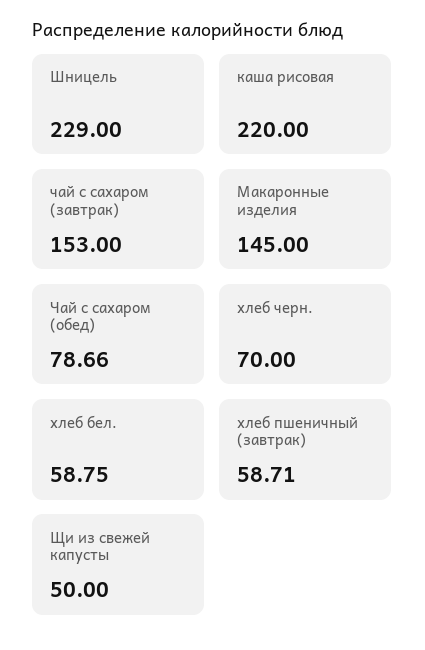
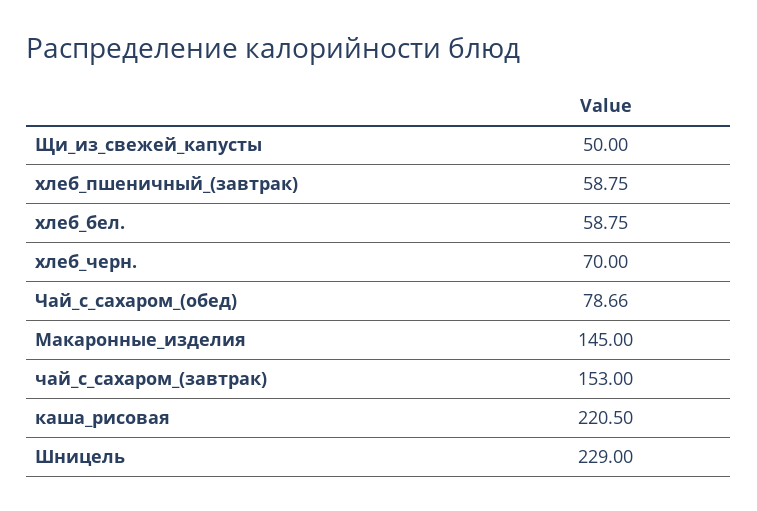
  {
    "Шницель": 229,
-   "каша рисовая": 220,
+   "каша рисовая": 220.5,
    "чай с сахаром (завтрак)": 153,
    "Макаронные изделия": 145,
    "Чай с сахаром (обед)": 78.66,
    "хлеб черн.": 70,
    "хлеб бел.": 58.75,
-   "хлеб пшеничный (завтрак)": 58.71,
+   "хлеб пшеничный (завтрак)": 58.75,
    "Щи из свежей капусты": 50
  }

